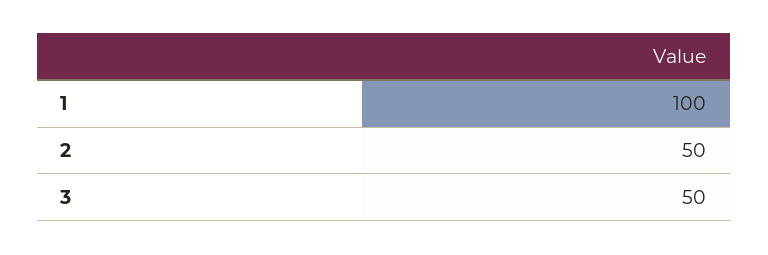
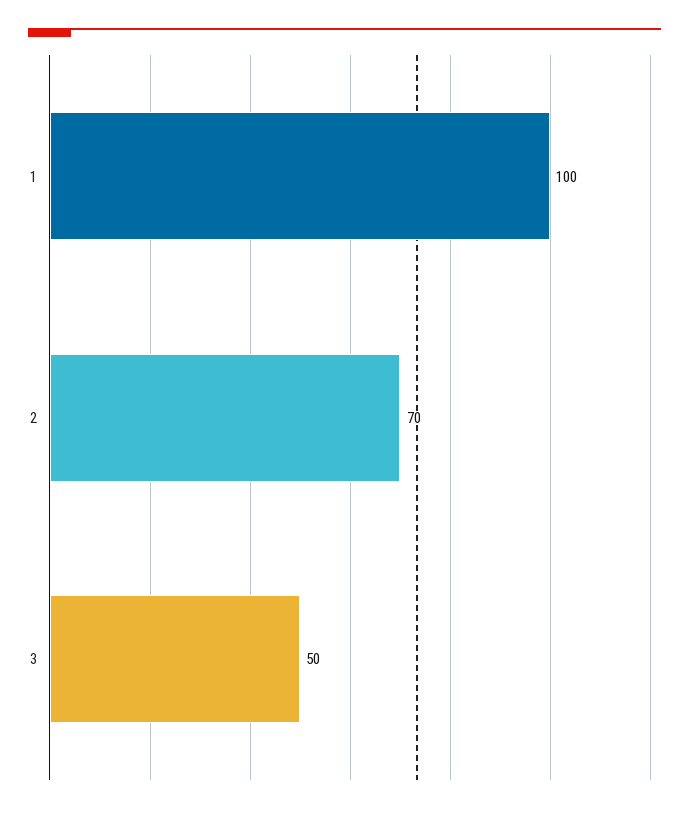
  {
    "1": 100,
-   "2": 50,
+   "2": 70,
    "3": 50
  }

